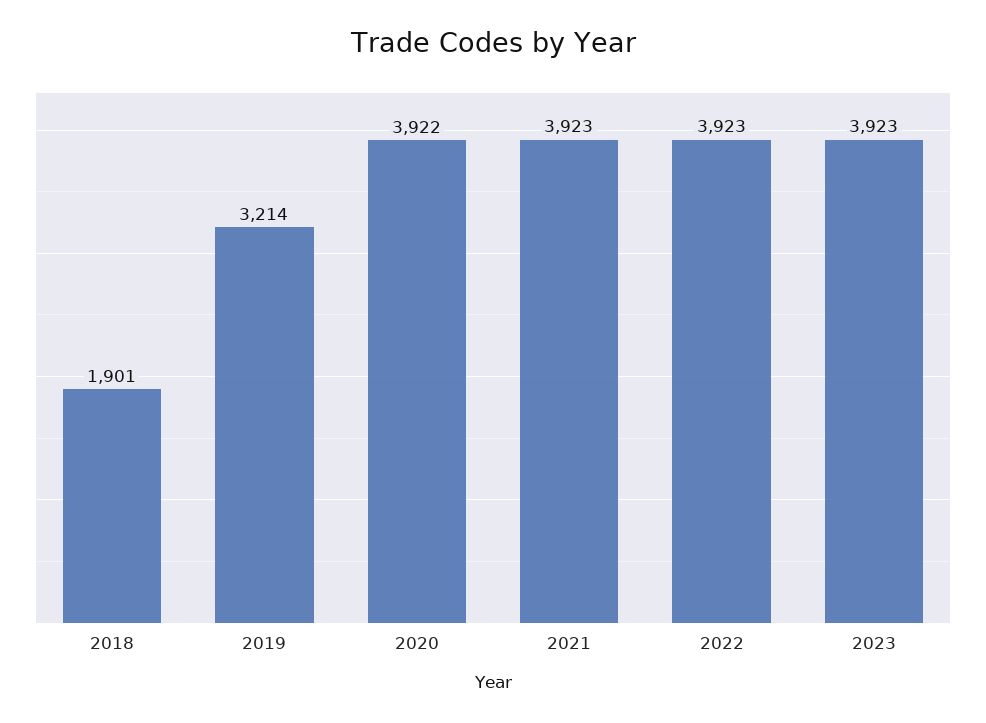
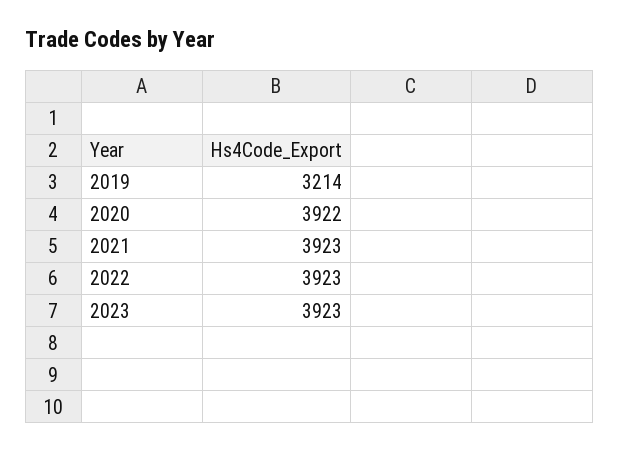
  {
-   "2018": 1901,
    "2019": 3214,
    "2020": 3922,
    "2021": 3923,
    "2022": 3923,
    "2023": 3923
  }

